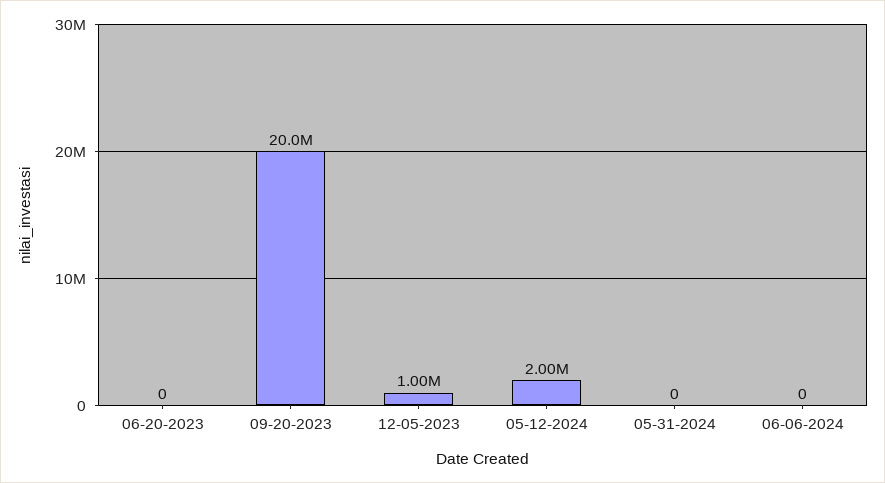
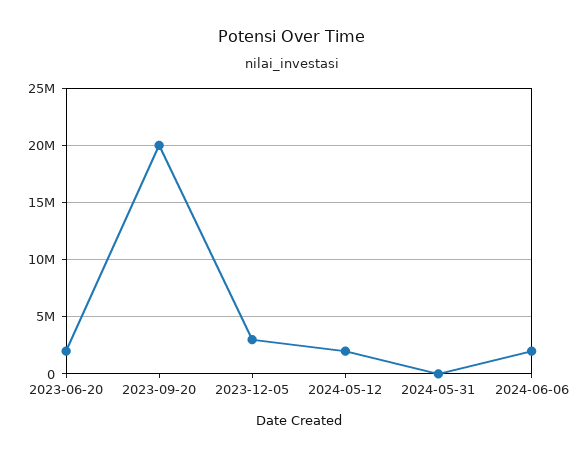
  {
-   "06-20-2023": 0,
+   "06-20-2023": 2000000,
    "09-20-2023": 20000000,
-   "12-05-2023": 1000000,
+   "12-05-2023": 3000000,
    "05-12-2024": 2000000,
    "05-31-2024": 0,
-   "06-06-2024": 0
+   "06-06-2024": 2000000
  }

